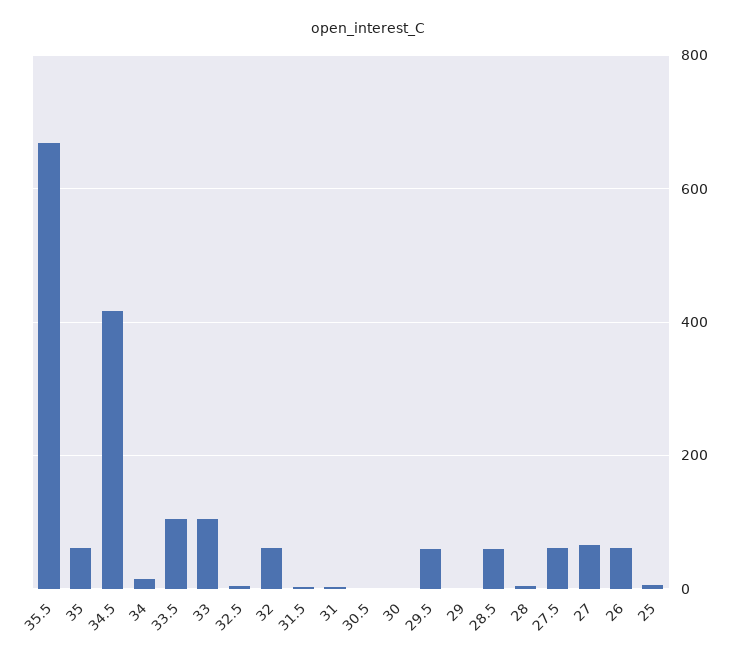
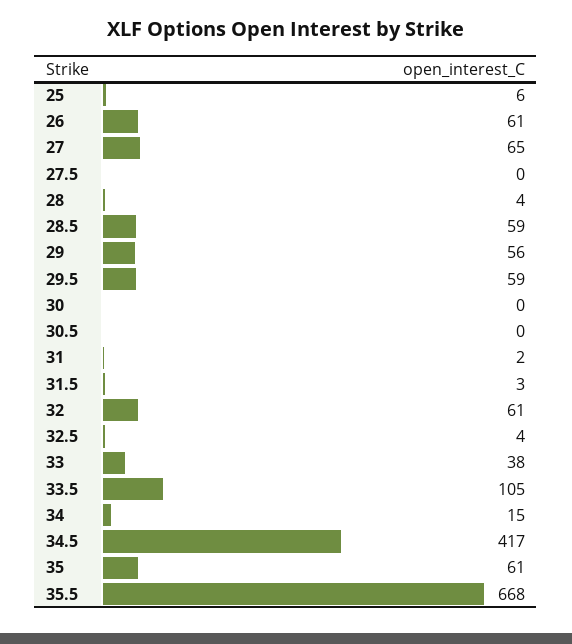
  {
    "35.5": 668,
    "35": 61,
    "34.5": 417,
    "34": 15,
    "33.5": 105,
-   "33": 100,
+   "33": 38,
    "32.5": 4,
    "32": 61,
    "31.5": 3,
    "31": 2,
    "30.5": 0,
    "30": 0,
    "29.5": 59,
-   "29": 0,
+   "29": 56,
    "28.5": 59,
    "28": 4,
-   "27.5": 60,
+   "27.5": 0,
    "27": 65,
    "26": 61,
    "25": 6
  }

